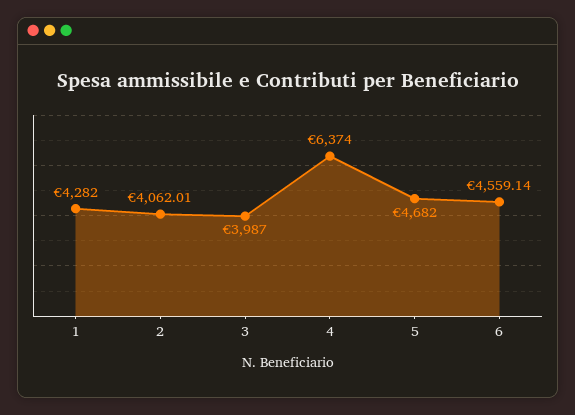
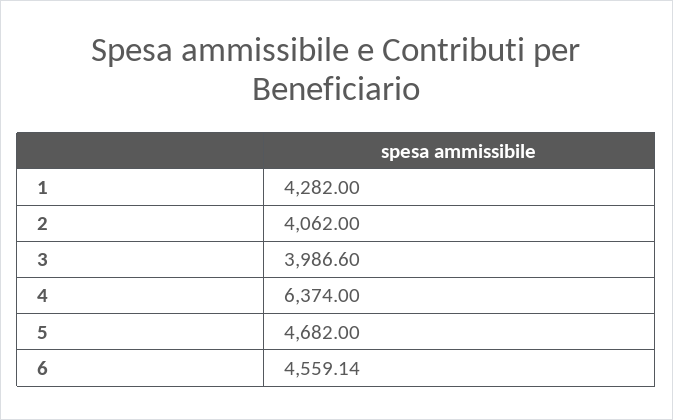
  {
    "1": 4282,
-   "2": 4062.01,
+   "2": 4062,
-   "3": 3987,
+   "3": 3986.6,
    "4": 6374,
    "5": 4682,
    "6": 4559.14
  }

